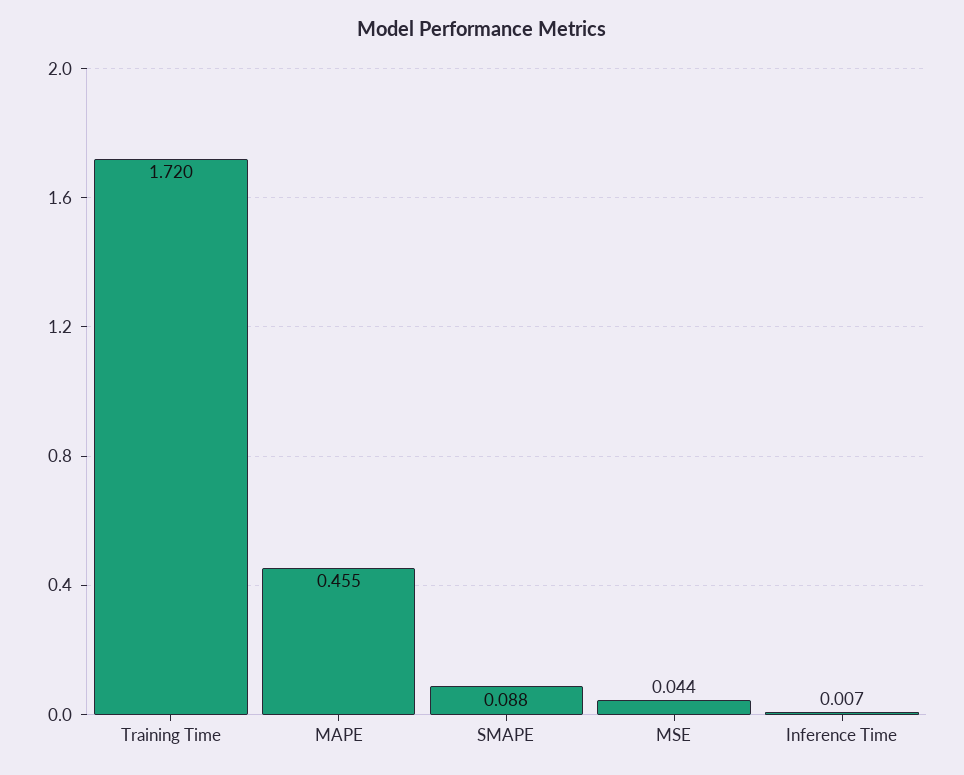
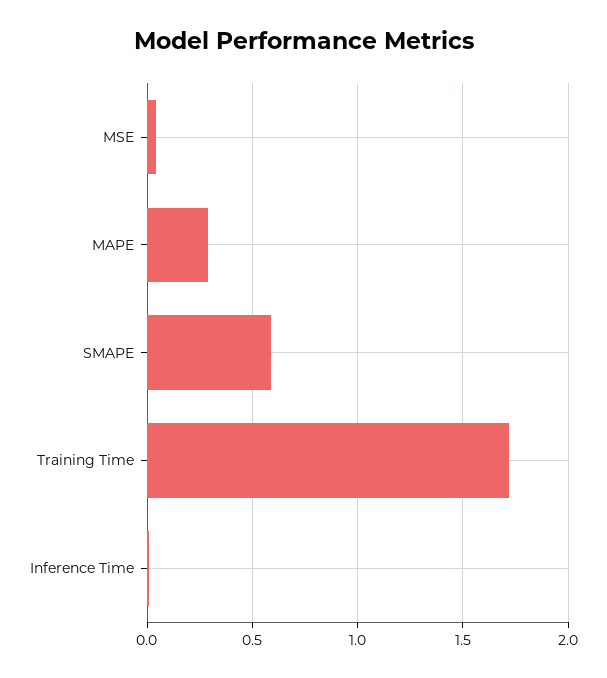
  {
    "Training Time": 1.72,
-   "MAPE": 0.455,
+   "MAPE": 0.3,
-   "SMAPE": 0.088,
+   "SMAPE": 0.6,
    "MSE": 0.044,
    "Inference Time": 0.007
  }

